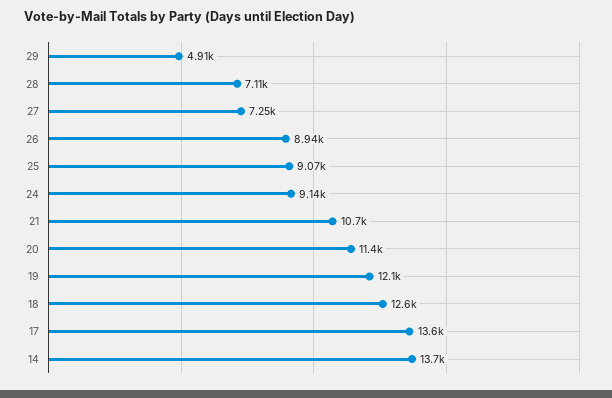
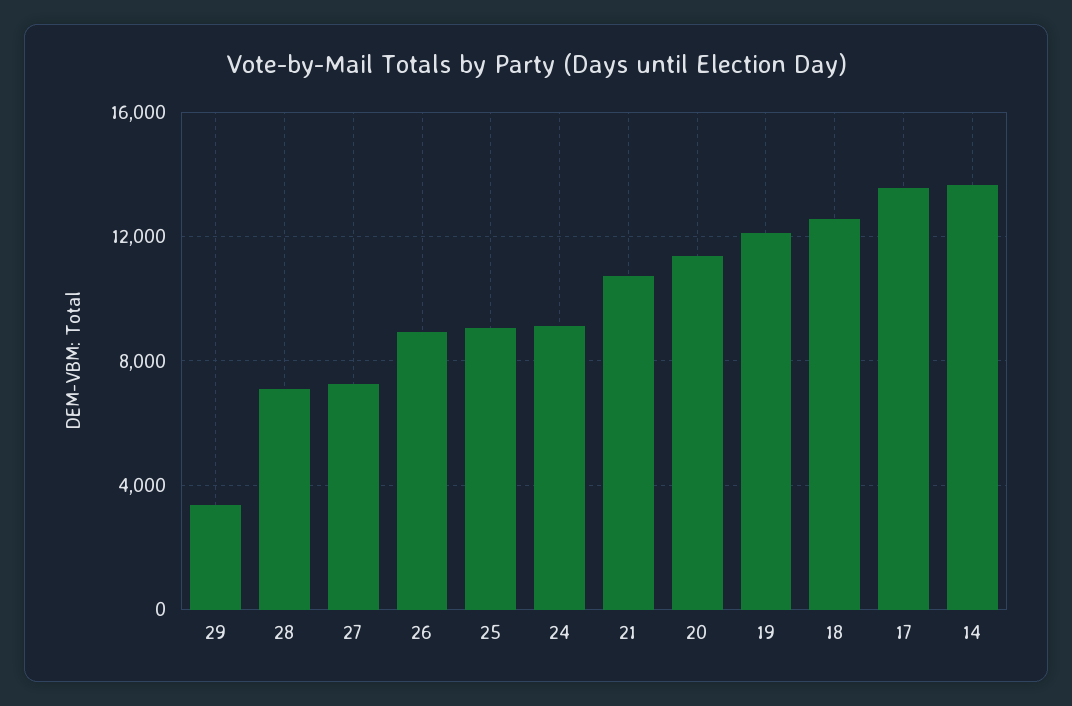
  {
-   "29": 4910,
+   "29": 3500,
    "28": 7110,
    "27": 7250,
    "26": 8940,
    "25": 9070,
    "24": 9140,
    "21": 10700,
    "20": 11400,
    "19": 12100,
    "18": 12600,
    "17": 13600,
    "14": 13700
  }

